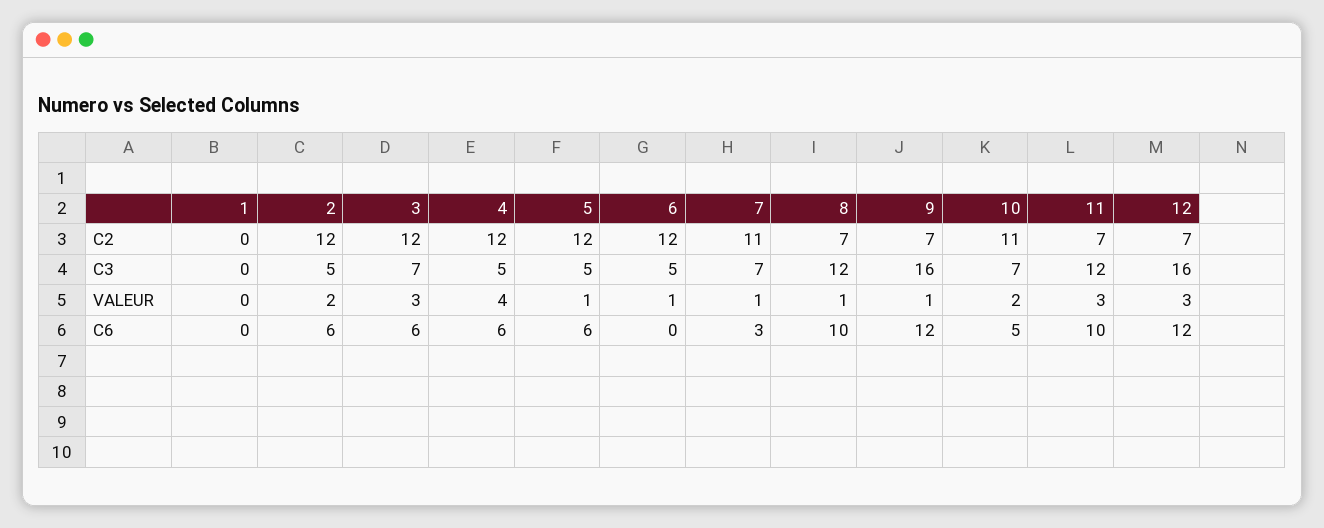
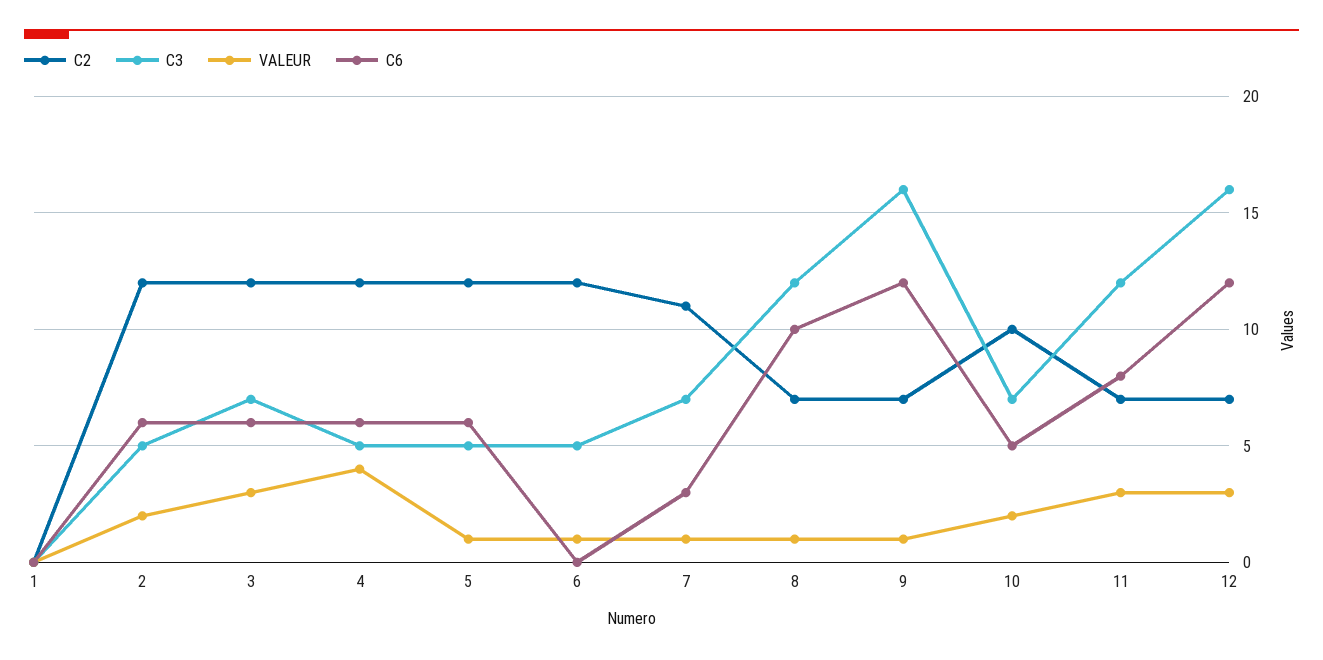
  {
    "C2": {
      "1": 0,
      "2": 12,
      "3": 12,
      "4": 12,
      "5": 12,
      "6": 12,
      "7": 11,
      "8": 7,
      "9": 7,
-     "10": 11,
+     "10": 10,
      "11": 7,
      "12": 7
    },
    "C3": {
      "1": 0,
      "2": 5,
      "3": 7,
      "4": 5,
      "5": 5,
      "6": 5,
      "7": 7,
      "8": 12,
      "9": 16,
      "10": 7,
      "11": 12,
      "12": 16
    },
    "VALEUR": {
      "1": 0,
      "2": 2,
      "3": 3,
      "4": 4,
      "5": 1,
      "6": 1,
      "7": 1,
      "8": 1,
      "9": 1,
      "10": 2,
      "11": 3,
      "12": 3
    },
    "C6": {
      "1": 0,
      "2": 6,
      "3": 6,
      "4": 6,
      "5": 6,
      "6": 0,
      "7": 3,
      "8": 10,
      "9": 12,
      "10": 5,
-     "11": 10,
+     "11": 8,
      "12": 12
    }
  }

